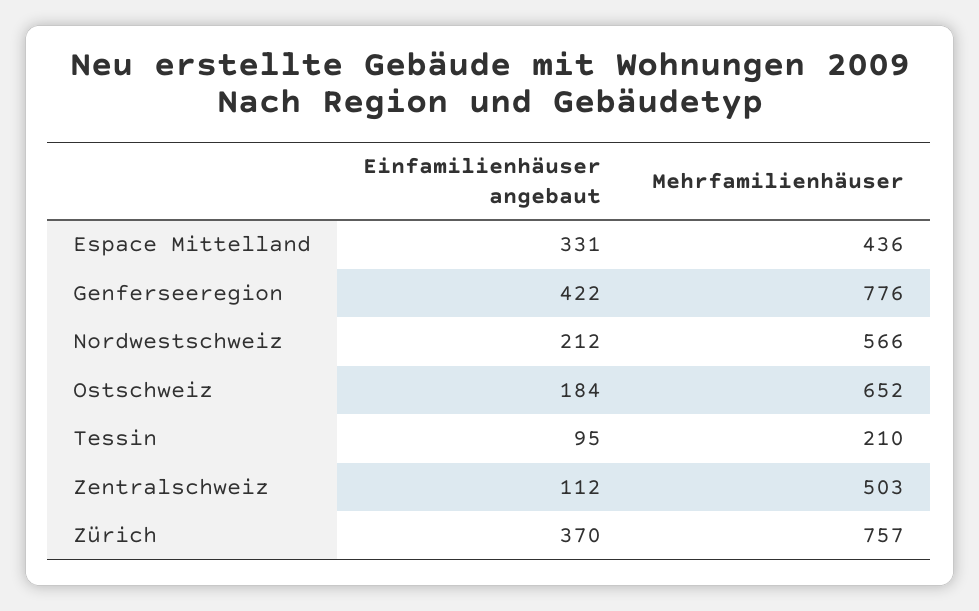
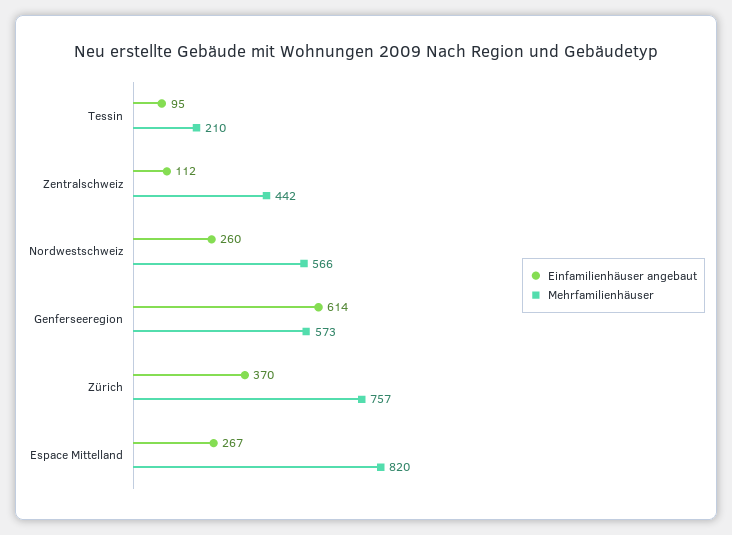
  {
    "Einfamilienhäuser angebaut": {
-     "Espace Mittelland": 331,
+     "Espace Mittelland": 267,
-     "Genferseeregion": 422,
+     "Genferseeregion": 614,
-     "Nordwestschweiz": 212,
+     "Nordwestschweiz": 260,
-     "Ostschweiz": 184,
      "Tessin": 95,
      "Zentralschweiz": 112,
      "Zürich": 370
    },
    "Mehrfamilienhäuser": {
-     "Espace Mittelland": 436,
+     "Espace Mittelland": 820,
-     "Genferseeregion": 776,
+     "Genferseeregion": 573,
      "Nordwestschweiz": 566,
-     "Ostschweiz": 652,
      "Tessin": 210,
-     "Zentralschweiz": 503,
+     "Zentralschweiz": 442,
      "Zürich": 757
    }
  }

